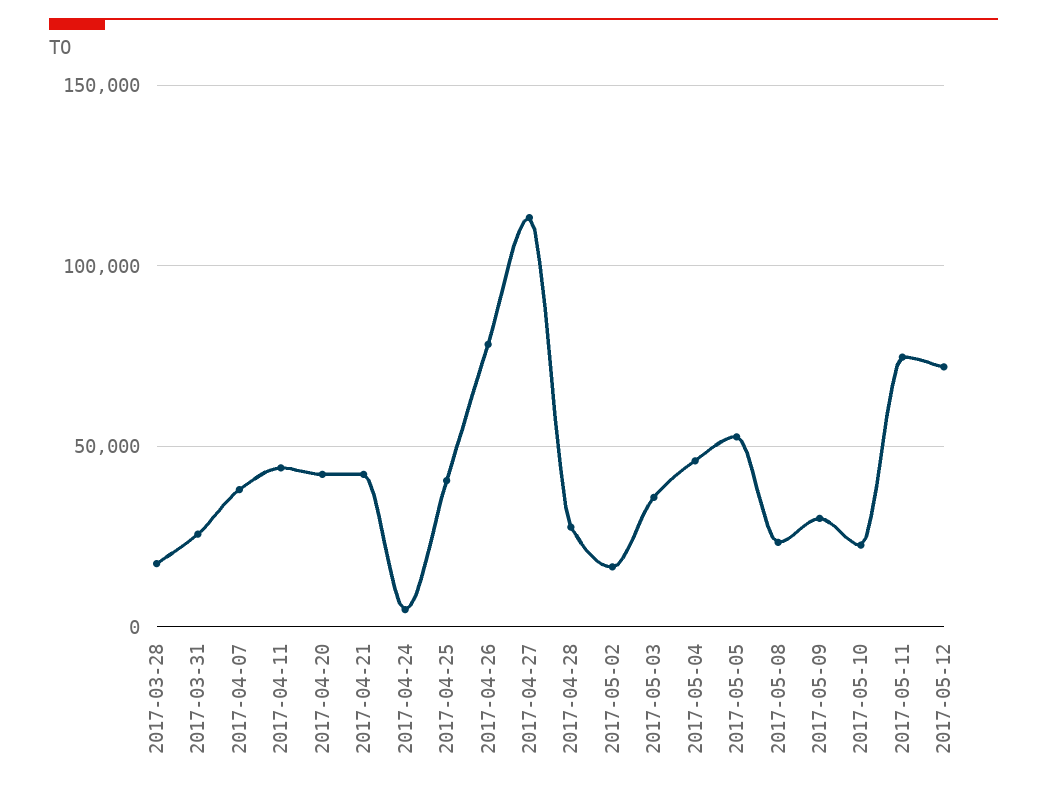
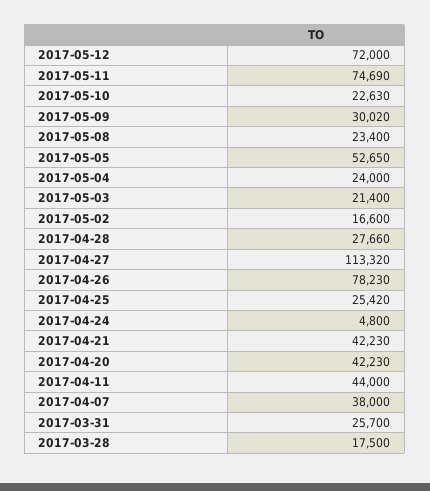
  {
    "2017-03-28": 17500,
    "2017-03-31": 25700,
    "2017-04-07": 38000,
    "2017-04-11": 44000,
    "2017-04-20": 42230,
    "2017-04-21": 42230,
    "2017-04-24": 4800,
-   "2017-04-25": 40000,
+   "2017-04-25": 25420,
    "2017-04-26": 78230,
    "2017-04-27": 113320,
    "2017-04-28": 27660,
    "2017-05-02": 16600,
-   "2017-05-03": 35000,
+   "2017-05-03": 21400,
-   "2017-05-04": 45000,
+   "2017-05-04": 24000,
    "2017-05-05": 52650,
    "2017-05-08": 23400,
    "2017-05-09": 30020,
    "2017-05-10": 22630,
    "2017-05-11": 74690,
    "2017-05-12": 72000
  }

